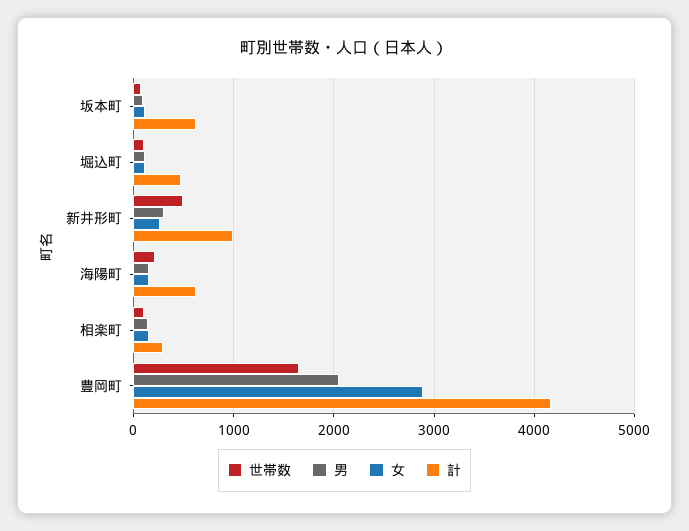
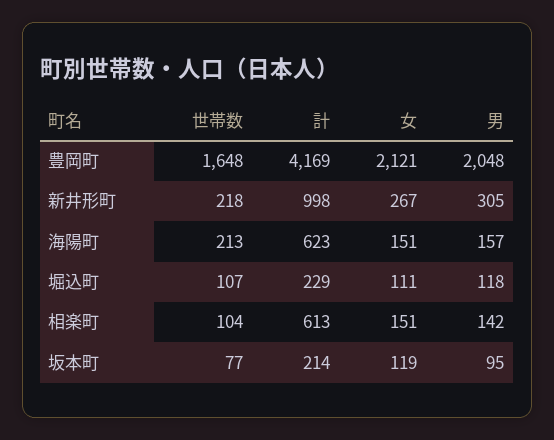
  {
    "世帯数": {
      "坂本町": 77,
      "堀込町": 107,
-     "新井形町": 500,
+     "新井形町": 218,
      "海陽町": 213,
      "相楽町": 104,
      "豊岡町": 1648
    },
    "男": {
      "坂本町": 95,
      "堀込町": 118,
      "新井形町": 305,
      "海陽町": 157,
      "相楽町": 142,
      "豊岡町": 2048
    },
    "女": {
      "坂本町": 119,
      "堀込町": 111,
      "新井形町": 267,
      "海陽町": 151,
      "相楽町": 151,
-     "豊岡町": 2900
+     "豊岡町": 2121
    },
    "計": {
-     "坂本町": 600,
+     "坂本町": 214,
-     "堀込町": 500,
+     "堀込町": 229,
      "新井形町": 998,
      "海陽町": 623,
-     "相楽町": 300,
+     "相楽町": 613,
      "豊岡町": 4169
    }
  }

